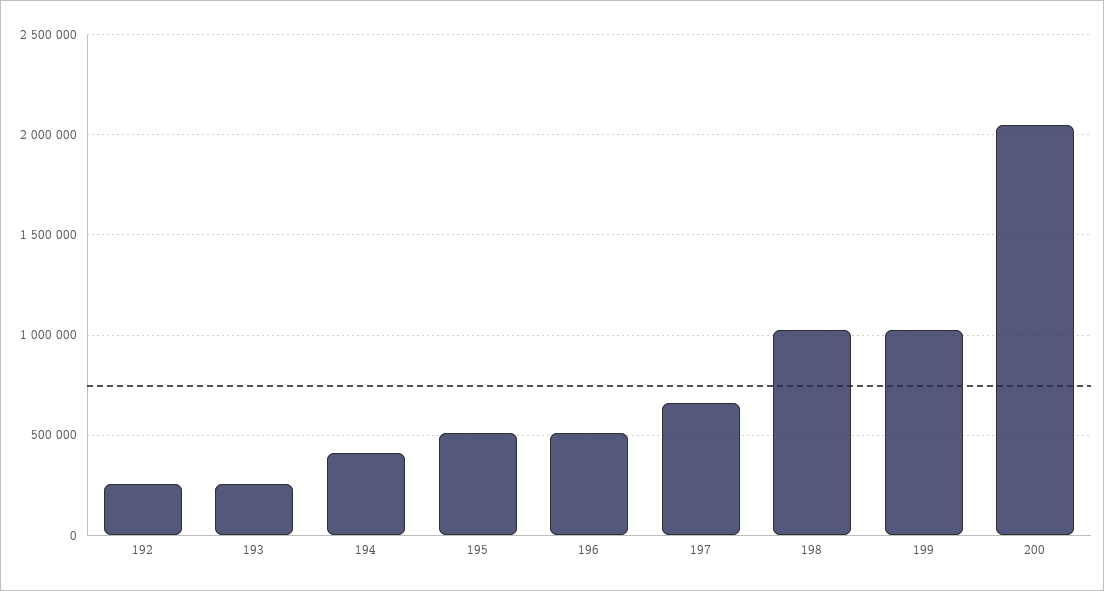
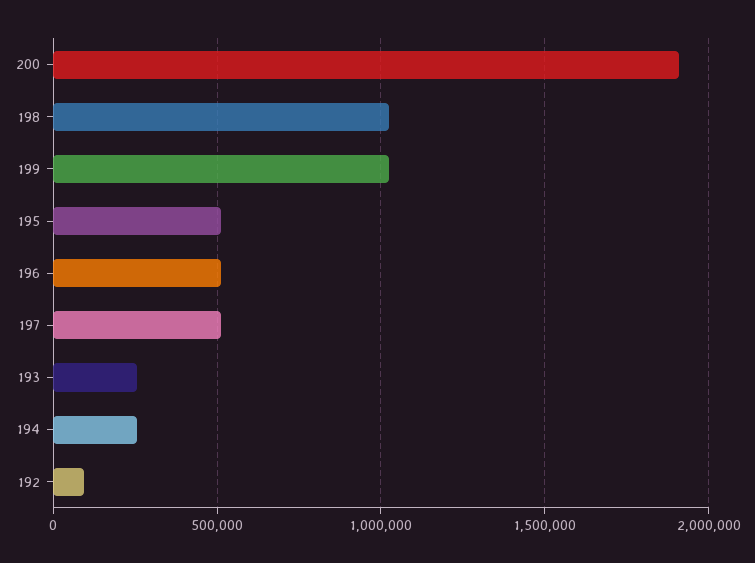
  {
-   "192": 250000,
+   "192": 100000,
    "193": 250000,
-   "194": 400000,
+   "194": 250000,
    "195": 500000,
    "196": 500000,
-   "197": 650000,
+   "197": 500000,
    "198": 1000000,
    "199": 1000000,
-   "200": 2050000
+   "200": 1900000
  }

